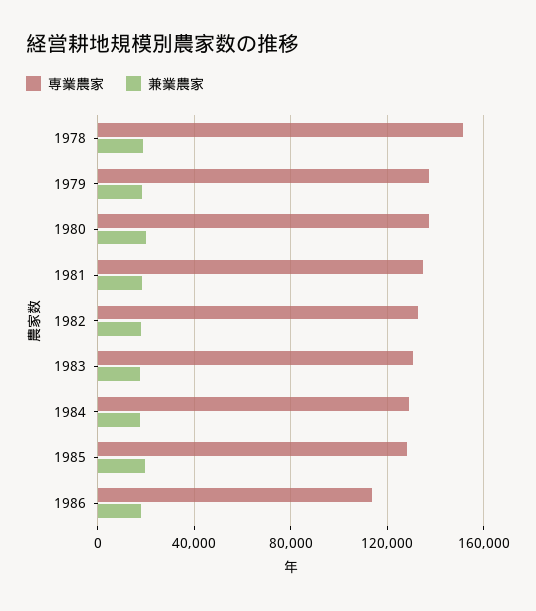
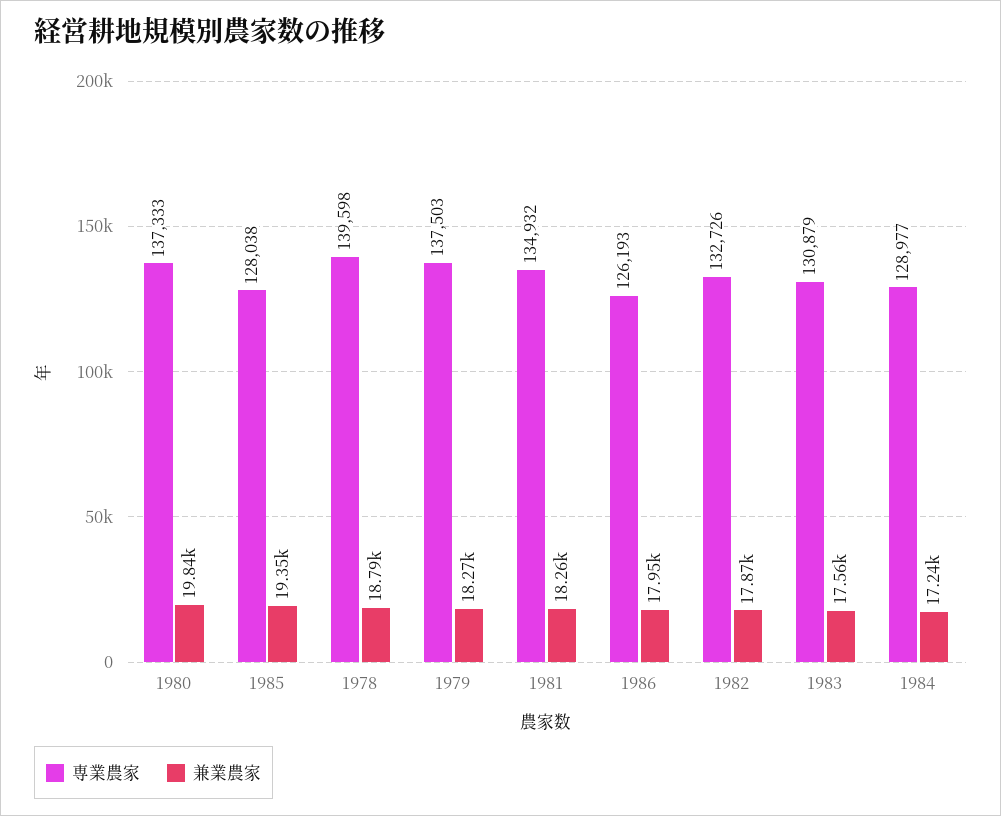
  {
    "専業農家": {
-     "1978": 150000,
+     "1978": 139598,
      "1979": 137503,
      "1980": 137333,
      "1981": 134932,
      "1982": 132726,
      "1983": 130879,
      "1984": 128977,
      "1985": 128038,
-     "1986": 115000
+     "1986": 126193
    },
    "兼業農家": {
      "1978": 18790,
      "1979": 18270,
      "1980": 19840,
      "1981": 18260,
      "1982": 17870,
      "1983": 17560,
      "1984": 17240,
      "1985": 19350,
      "1986": 17950
    }
  }

